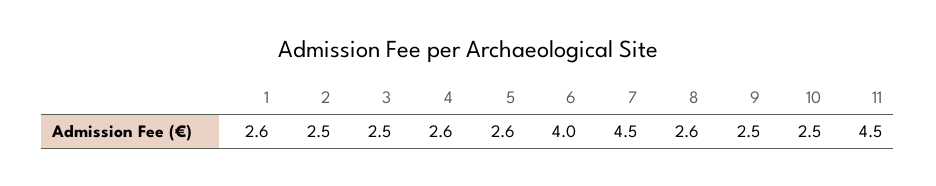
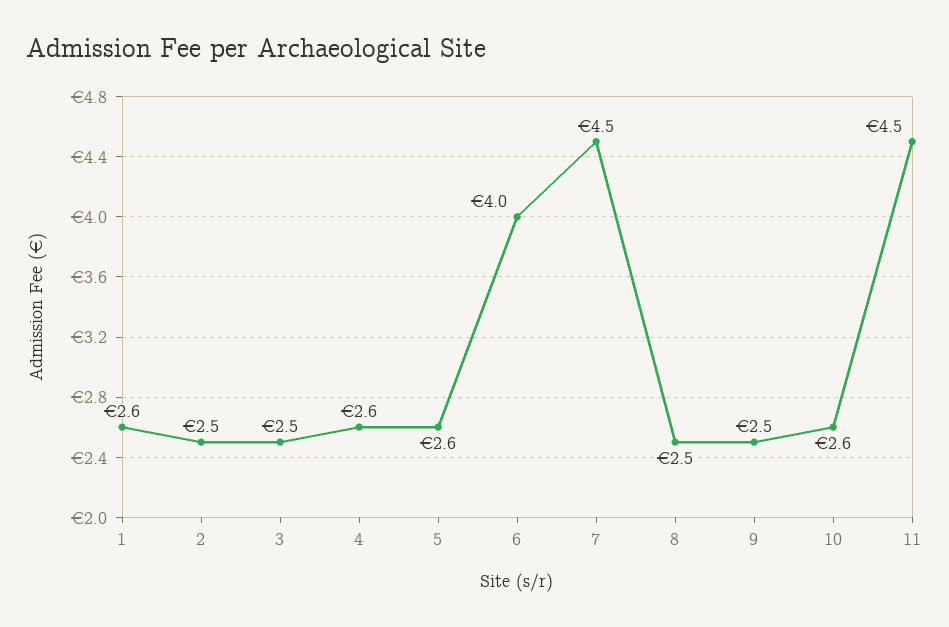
  {
    "1": 2.6,
    "2": 2.5,
    "3": 2.5,
    "4": 2.6,
    "5": 2.6,
    "6": 4,
    "7": 4.5,
-   "8": 2.6,
+   "8": 2.5,
    "9": 2.5,
-   "10": 2.5,
+   "10": 2.6,
    "11": 4.5
  }

